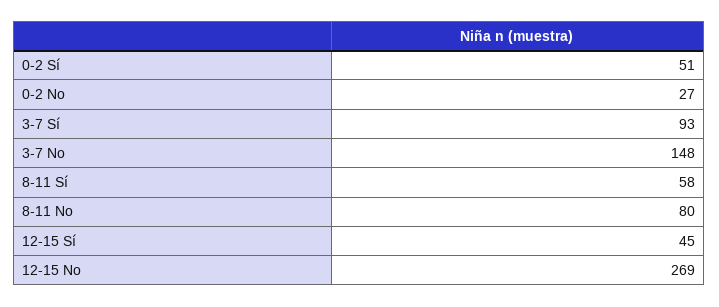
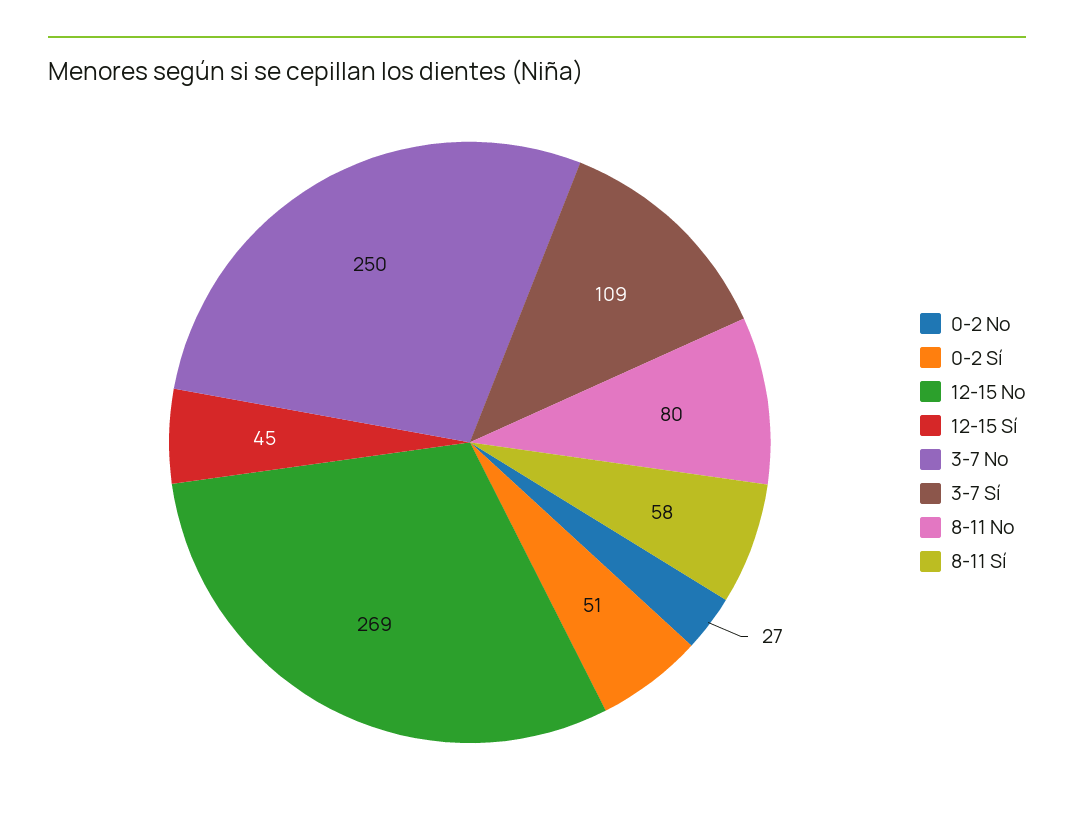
  {
    "0-2 Sí": 51,
    "0-2 No": 27,
-   "3-7 Sí": 93,
+   "3-7 Sí": 109,
-   "3-7 No": 148,
+   "3-7 No": 250,
    "8-11 Sí": 58,
    "8-11 No": 80,
    "12-15 Sí": 45,
    "12-15 No": 269
  }

